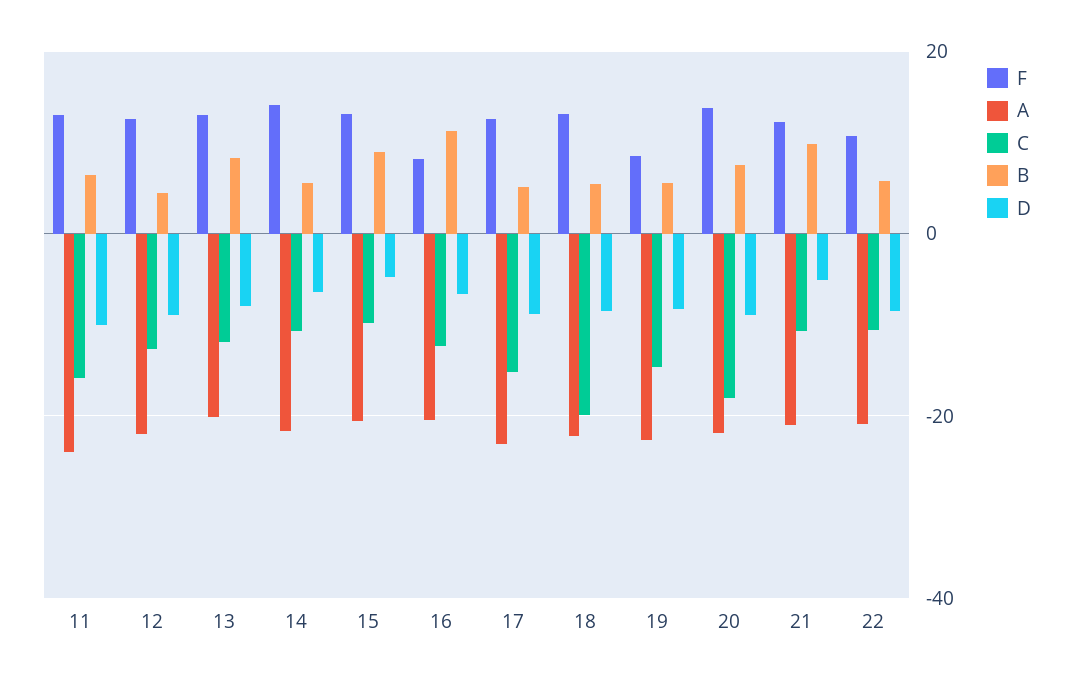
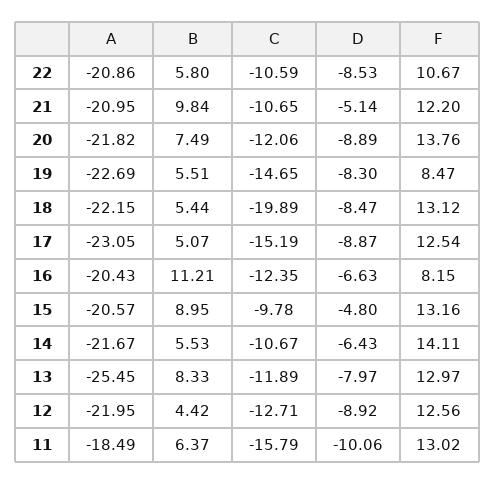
  {
    "F": {
      "11": 13.02,
      "12": 12.56,
      "13": 12.97,
      "14": 14.11,
      "15": 13.16,
      "16": 8.15,
      "17": 12.54,
      "18": 13.12,
      "19": 8.47,
      "20": 13.76,
      "21": 12.2,
      "22": 10.67
    },
    "A": {
-     "11": -24,
+     "11": -18.49,
      "12": -21.95,
-     "13": -20,
+     "13": -25.45,
      "14": -21.67,
      "15": -20.57,
      "16": -20.43,
      "17": -23.05,
      "18": -22.15,
      "19": -22.69,
      "20": -21.82,
      "21": -20.95,
      "22": -20.86
    },
    "C": {
      "11": -15.79,
      "12": -12.71,
      "13": -11.89,
      "14": -10.67,
      "15": -9.78,
      "16": -12.35,
      "17": -15.19,
      "18": -19.89,
      "19": -14.65,
-     "20": -18,
+     "20": -12.06,
      "21": -10.65,
      "22": -10.59
    },
    "B": {
      "11": 6.37,
      "12": 4.42,
      "13": 8.33,
      "14": 5.53,
      "15": 8.95,
      "16": 11.21,
      "17": 5.07,
      "18": 5.44,
      "19": 5.51,
      "20": 7.49,
      "21": 9.84,
      "22": 5.8
    },
    "D": {
      "11": -10.06,
      "12": -8.92,
      "13": -7.97,
      "14": -6.43,
      "15": -4.8,
      "16": -6.63,
      "17": -8.87,
      "18": -8.47,
      "19": -8.3,
      "20": -8.89,
      "21": -5.14,
      "22": -8.53
    }
  }

